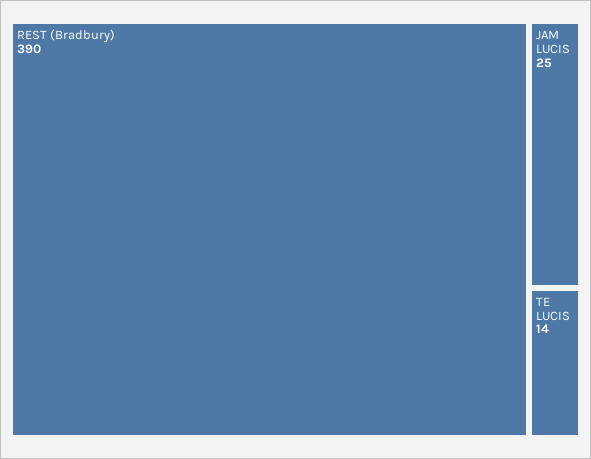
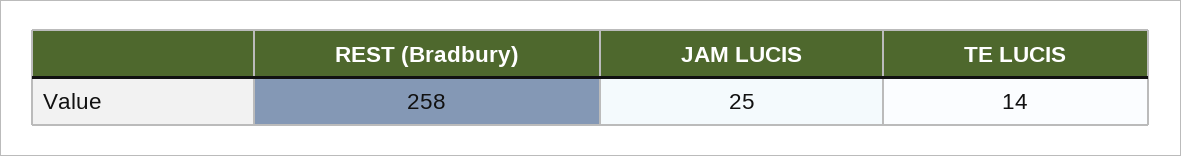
  {
-   "REST (Bradbury)": 390,
+   "REST (Bradbury)": 258,
    "JAM LUCIS": 25,
    "TE LUCIS": 14
  }

